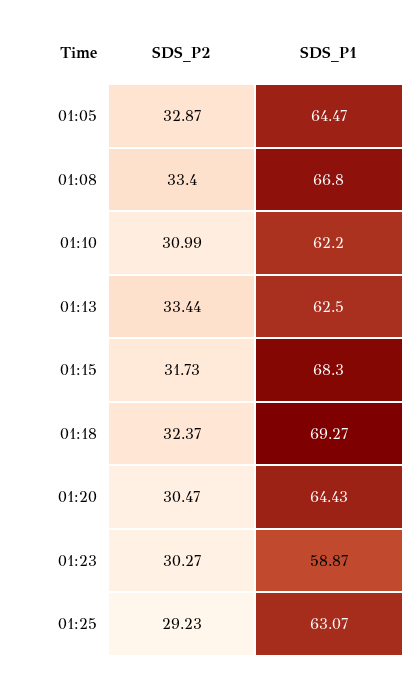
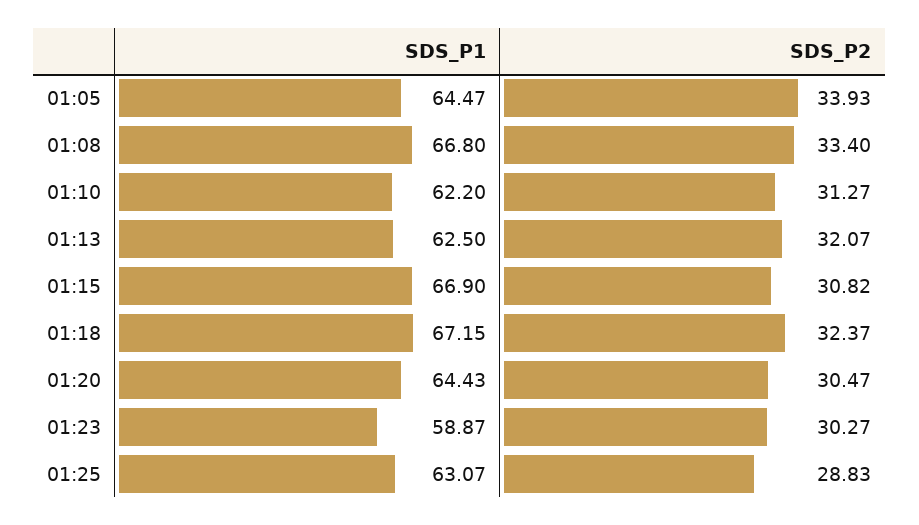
  {
    "SDS_P2": {
-     "01:05": 32.87,
+     "01:05": 33.93,
      "01:08": 33.4,
-     "01:10": 30.99,
+     "01:10": 31.27,
-     "01:13": 33.44,
+     "01:13": 32.07,
-     "01:15": 31.73,
+     "01:15": 30.82,
      "01:18": 32.37,
      "01:20": 30.47,
      "01:23": 30.27,
-     "01:25": 29.23
+     "01:25": 28.83
    },
    "SDS_P1": {
      "01:05": 64.47,
      "01:08": 66.8,
      "01:10": 62.2,
      "01:13": 62.5,
-     "01:15": 68.3,
+     "01:15": 66.9,
-     "01:18": 69.27,
+     "01:18": 67.15,
      "01:20": 64.43,
      "01:23": 58.87,
      "01:25": 63.07
    }
  }

